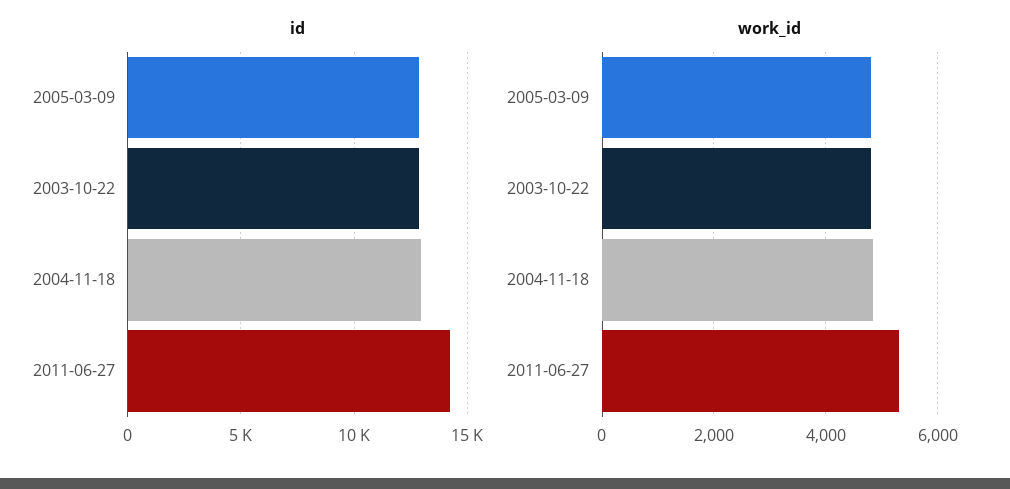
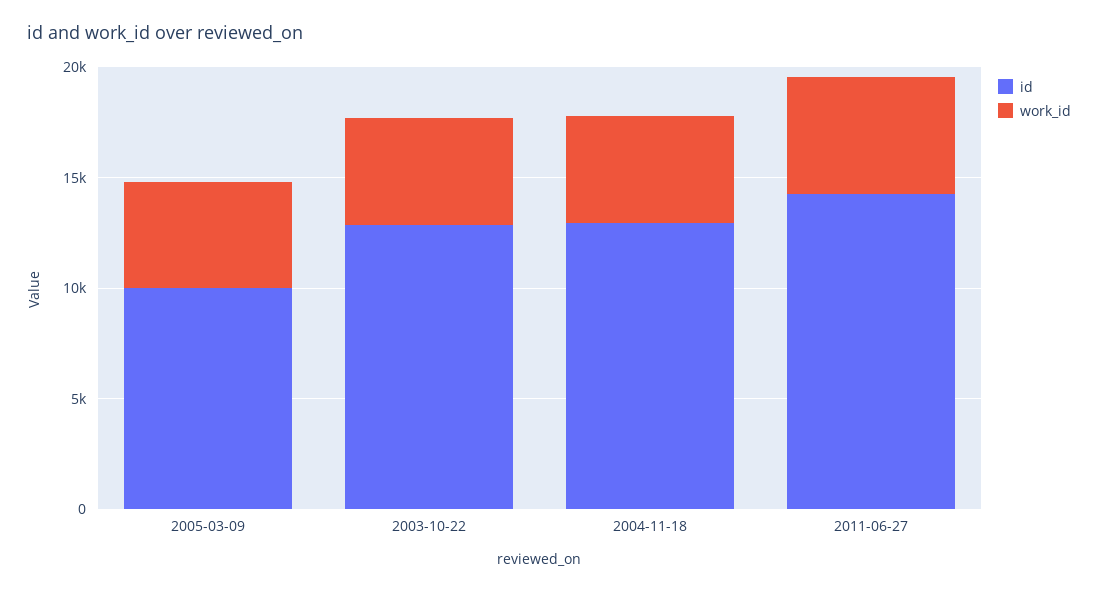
  {
    "id": {
-     "2005-03-09": 13000,
+     "2005-03-09": 10000,
      "2003-10-22": 13000,
      "2004-11-18": 13000,
      "2011-06-27": 14000
    },
    "work_id": {
      "2005-03-09": 4800,
      "2003-10-22": 4800,
      "2004-11-18": 4800,
      "2011-06-27": 5400
    }
  }

